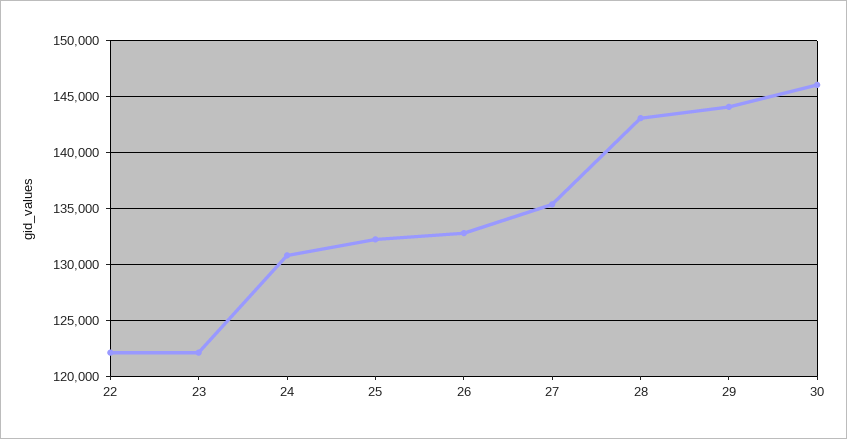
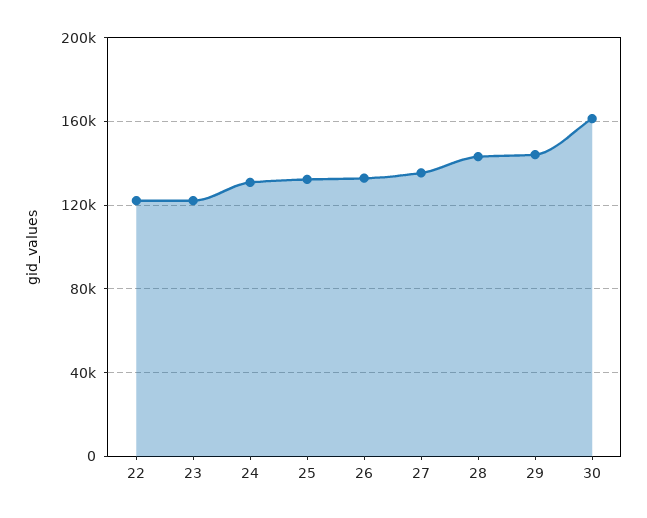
  {
    "22": 122000,
    "23": 122000,
    "24": 131000,
    "25": 132000,
    "26": 133000,
    "27": 135000,
    "28": 143000,
    "29": 144000,
-   "30": 146000
+   "30": 160000
  }

